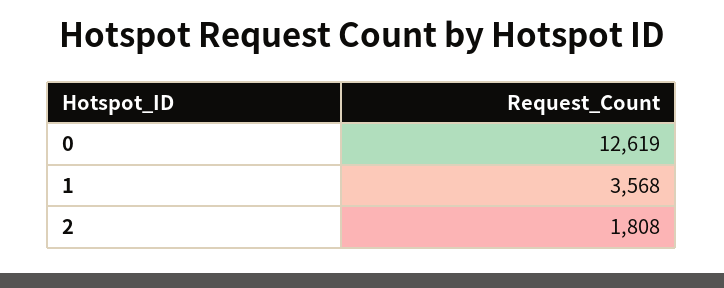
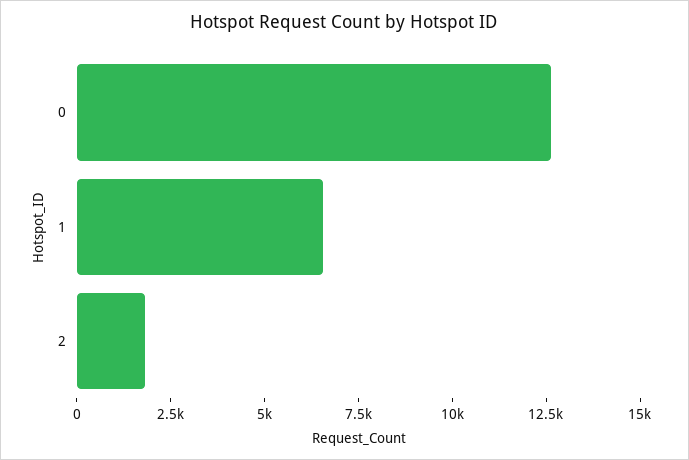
  {
    "0": 12619,
-   "1": 3568,
+   "1": 6500,
    "2": 1808
  }

